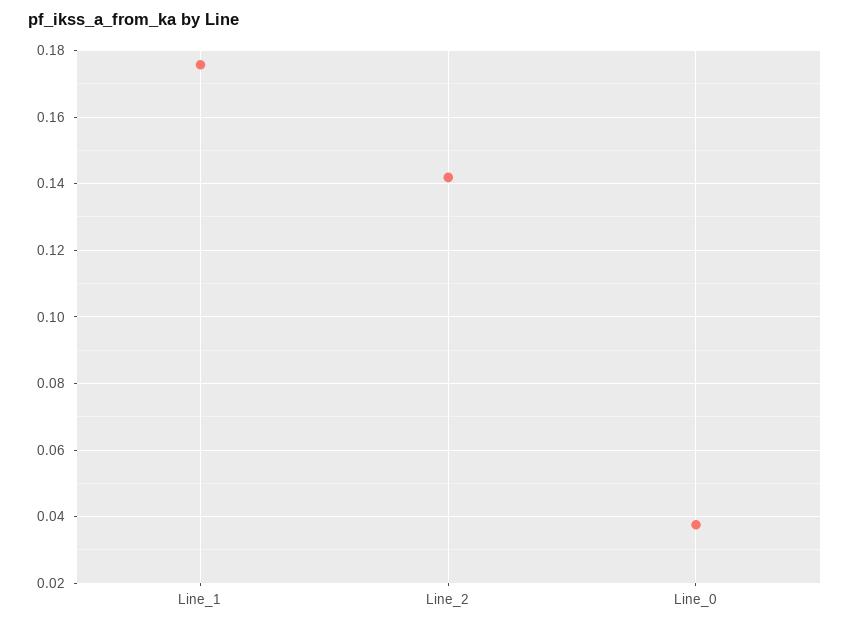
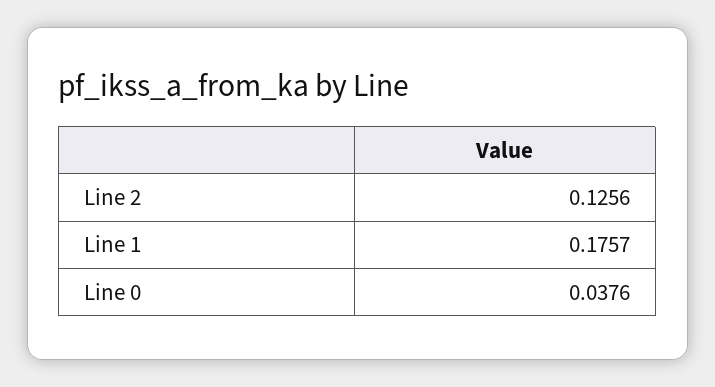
  {
    "Line_1": 0.1757,
-   "Line_2": 0.142,
+   "Line_2": 0.1256,
    "Line_0": 0.0376
  }

